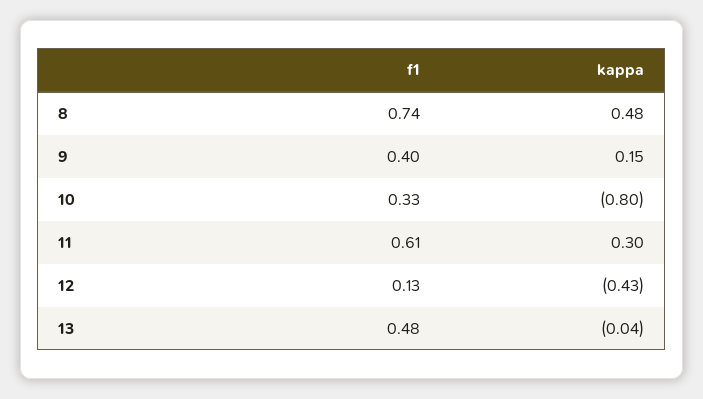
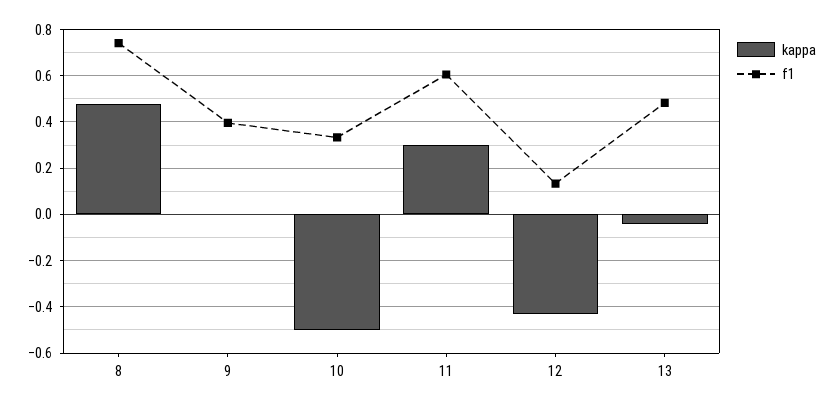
  {
    "f1": {
      "8": 0.74,
      "9": 0.4,
      "10": 0.33,
      "11": 0.61,
      "12": 0.13,
      "13": 0.48
    },
    "kappa": {
      "8": 0.48,
-     "9": 0.15,
+     "9": 0,
-     "10": -0.8,
+     "10": -0.5,
      "11": 0.3,
      "12": -0.43,
      "13": -0.04
    }
  }

